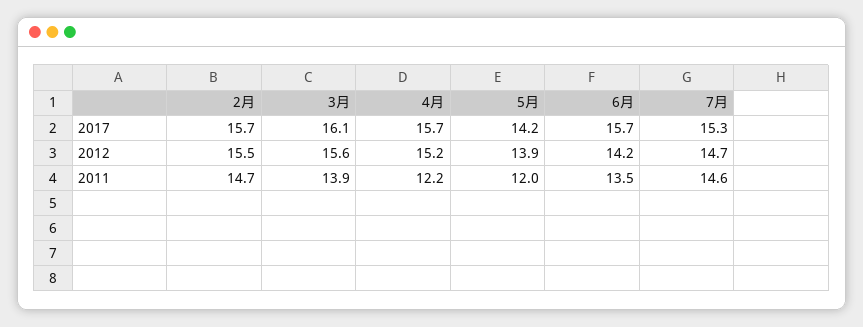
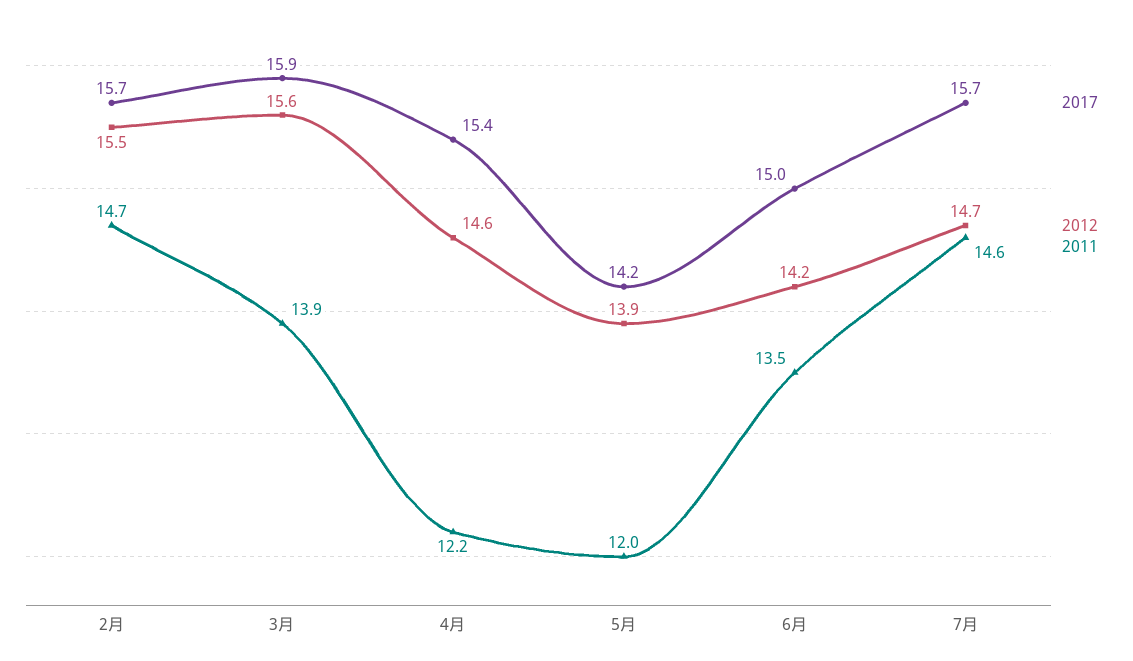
  {
    "2017": {
      "2月": 15.7,
-     "3月": 16.1,
+     "3月": 15.9,
-     "4月": 15.7,
+     "4月": 15.4,
      "5月": 14.2,
-     "6月": 15.7,
+     "6月": 15,
-     "7月": 15.3
+     "7月": 15.7
    },
    "2012": {
      "2月": 15.5,
      "3月": 15.6,
-     "4月": 15.2,
+     "4月": 14.6,
      "5月": 13.9,
      "6月": 14.2,
      "7月": 14.7
    },
    "2011": {
      "2月": 14.7,
      "3月": 13.9,
      "4月": 12.2,
      "5月": 12,
      "6月": 13.5,
      "7月": 14.6
    }
  }

